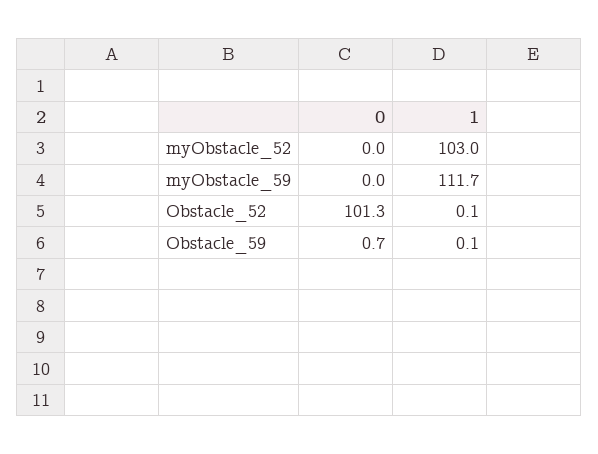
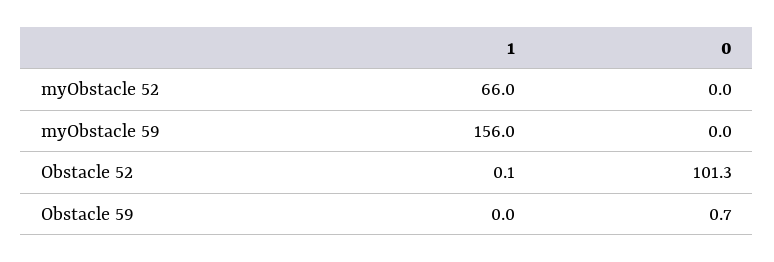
  {
    "0": {
      "myObstacle_52": 0,
      "myObstacle_59": 0,
      "Obstacle_52": 101.3,
      "Obstacle_59": 0.7
    },
    "1": {
-     "myObstacle_52": 103,
+     "myObstacle_52": 66,
-     "myObstacle_59": 111.7,
+     "myObstacle_59": 156,
      "Obstacle_52": 0.1,
-     "Obstacle_59": 0.1
+     "Obstacle_59": 0
    }
  }

